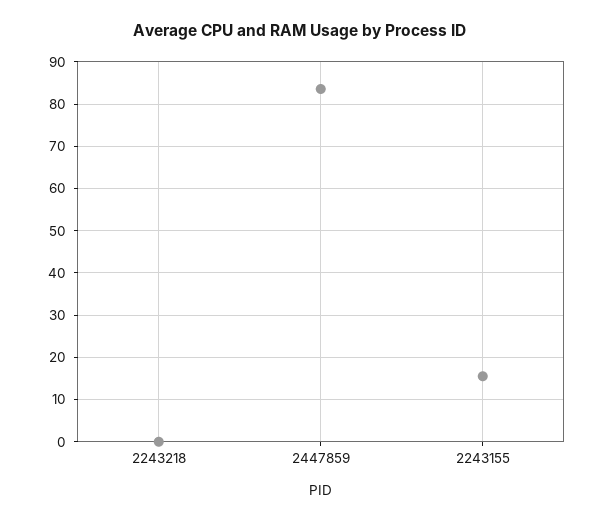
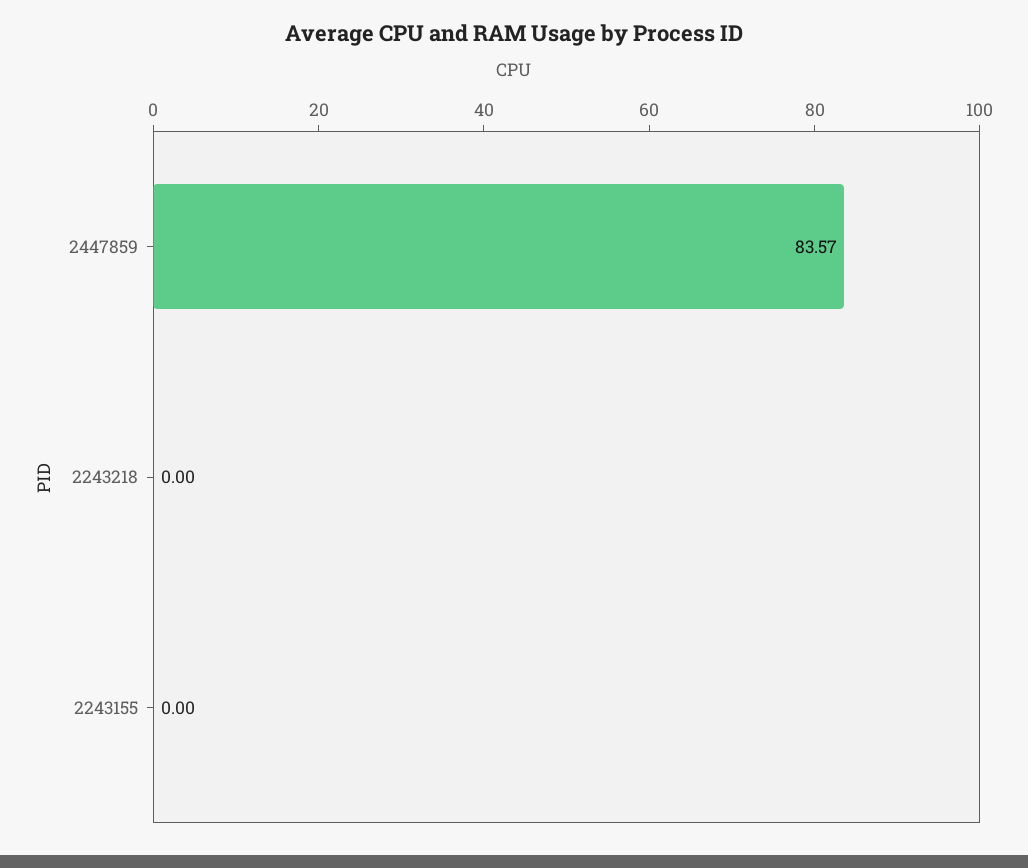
  {
    "2243218": 0,
    "2447859": 83.57,
-   "2243155": 16
+   "2243155": 0
  }

